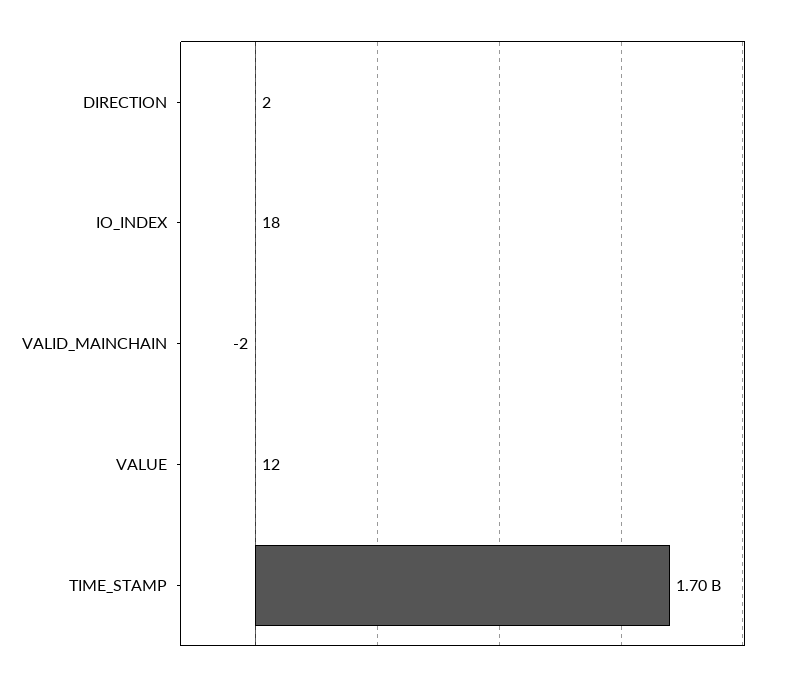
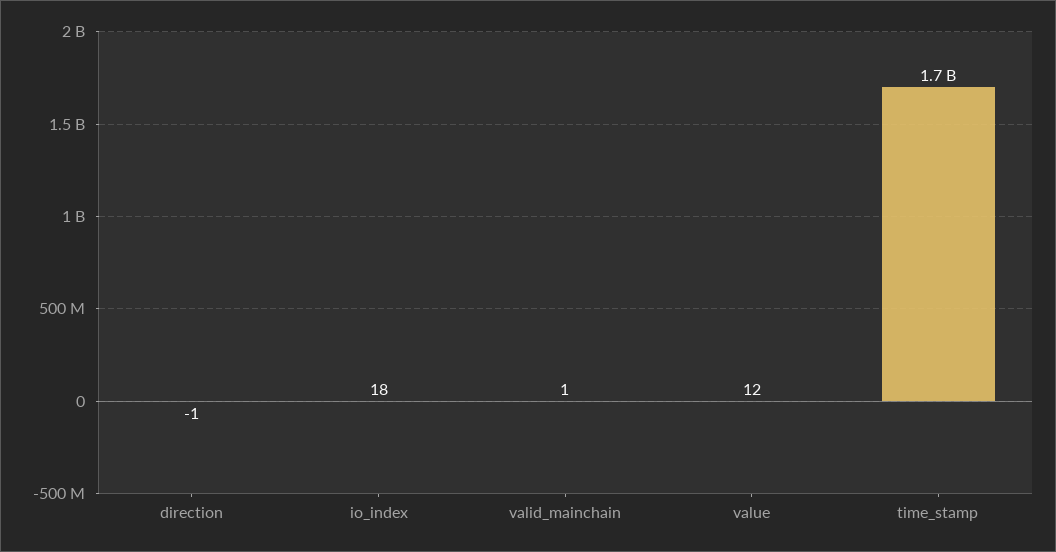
  {
-   "DIRECTION": 2,
+   "DIRECTION": -1,
    "IO_INDEX": 18,
-   "VALID_MAINCHAIN": -2,
+   "VALID_MAINCHAIN": 1,
    "VALUE": 12,
    "TIME_STAMP": 1700000000
  }

